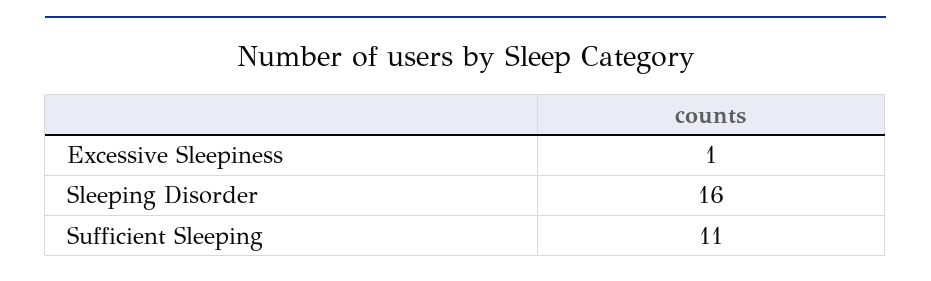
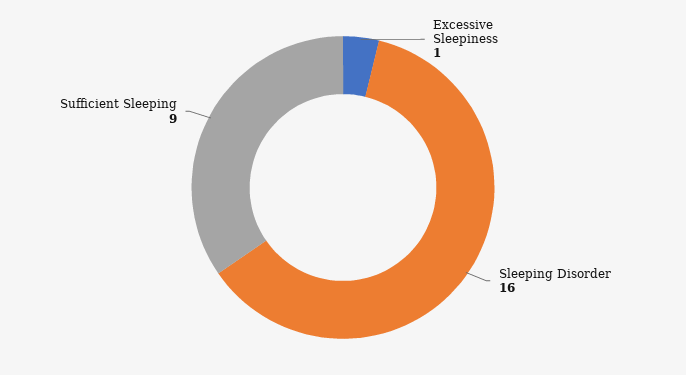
  {
    "Excessive Sleepiness": 1,
    "Sleeping Disorder": 16,
-   "Sufficient Sleeping": 11
+   "Sufficient Sleeping": 9
  }

